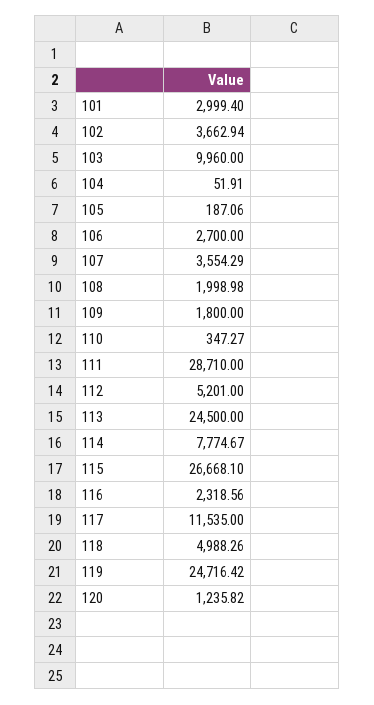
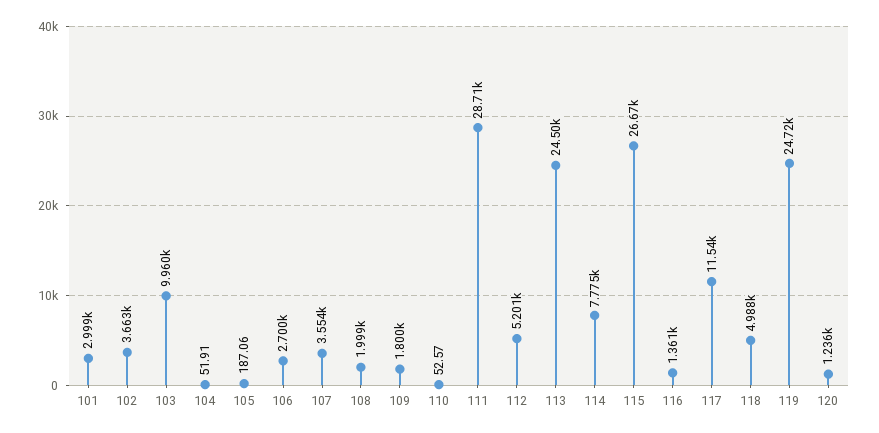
  {
    "101": 2999.4,
    "102": 3662.94,
    "103": 9960,
    "104": 51.91,
    "105": 187.06,
    "106": 2700,
    "107": 3554.29,
    "108": 1998.98,
    "109": 1800,
-   "110": 347.27,
+   "110": 52.57,
    "111": 28710,
    "112": 5201,
    "113": 24500,
    "114": 7774.67,
    "115": 26668.1,
-   "116": 2318.56,
+   "116": 1361,
    "117": 11535,
    "118": 4988.26,
    "119": 24716.42,
    "120": 1235.82
  }

